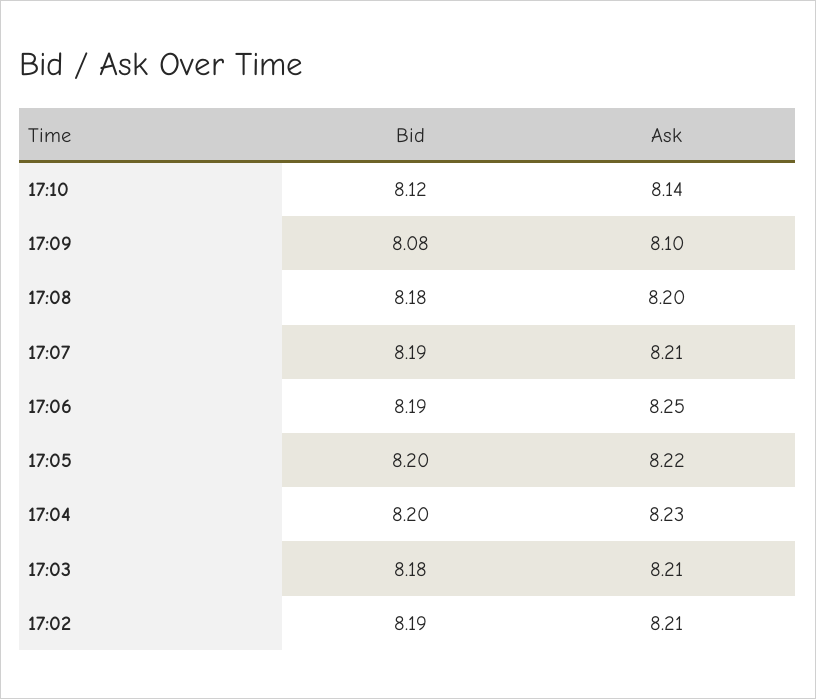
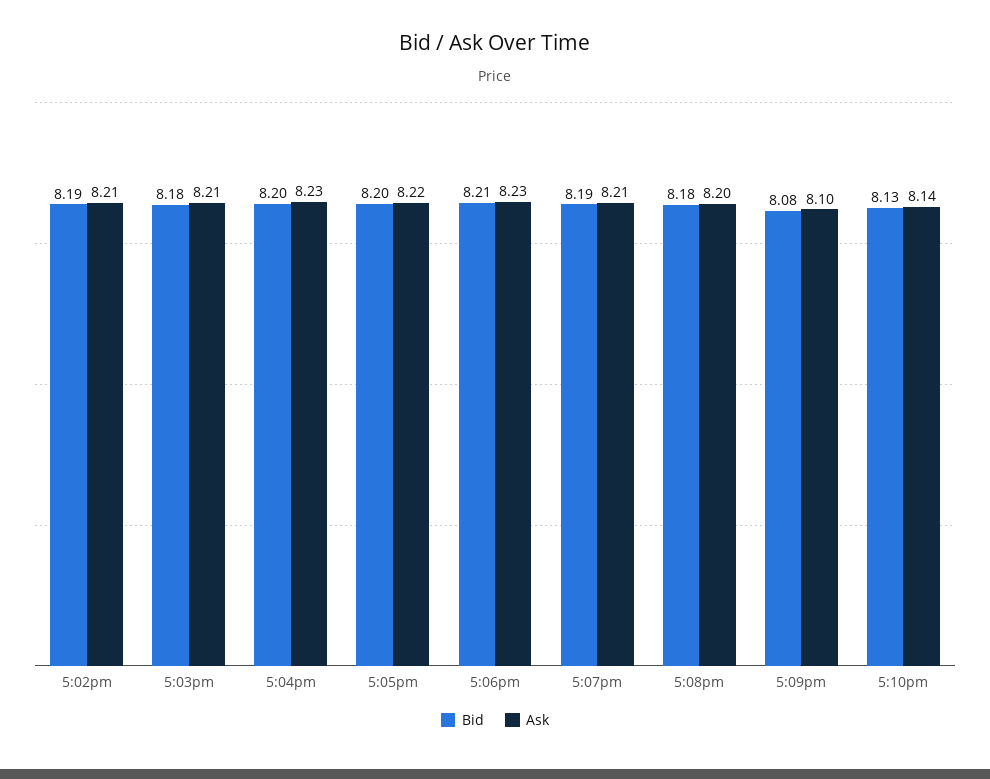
  {
    "Bid": {
-     "17:10": 8.12,
+     "17:10": 8.13,
      "17:09": 8.08,
      "17:08": 8.18,
      "17:07": 8.19,
-     "17:06": 8.19,
+     "17:06": 8.21,
      "17:05": 8.2,
      "17:04": 8.2,
      "17:03": 8.18,
      "17:02": 8.19
    },
    "Ask": {
      "17:10": 8.14,
      "17:09": 8.1,
      "17:08": 8.2,
      "17:07": 8.21,
-     "17:06": 8.25,
+     "17:06": 8.23,
      "17:05": 8.22,
      "17:04": 8.23,
      "17:03": 8.21,
      "17:02": 8.21
    }
  }

